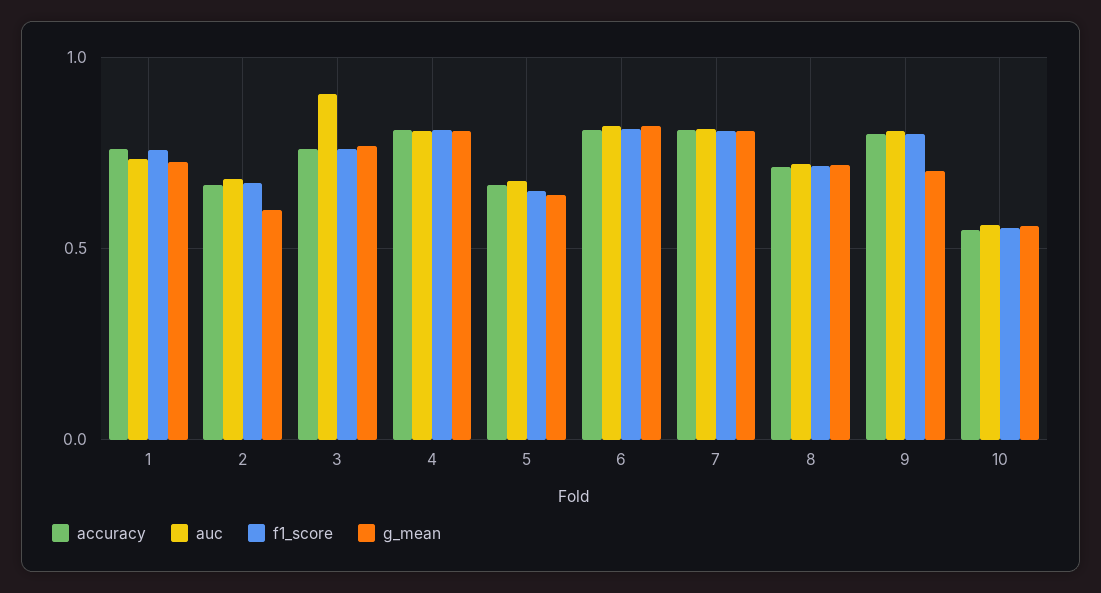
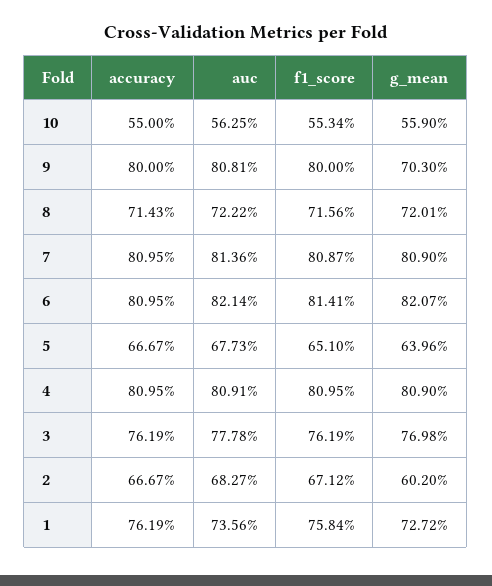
  {
    "accuracy": {
      "1": 0.7619,
      "2": 0.6667,
      "3": 0.7619,
      "4": 0.8095,
      "5": 0.6667,
      "6": 0.8095,
      "7": 0.8095,
      "8": 0.7143,
      "9": 0.8,
      "10": 0.55
    },
    "auc": {
      "1": 0.7356,
      "2": 0.6827,
-     "3": 0.9,
+     "3": 0.7778,
      "4": 0.8091,
      "5": 0.6773,
      "6": 0.8214,
      "7": 0.8136,
      "8": 0.7222,
      "9": 0.8081,
      "10": 0.5625
    },
    "f1_score": {
      "1": 0.7584,
      "2": 0.6712,
      "3": 0.7619,
      "4": 0.8095,
      "5": 0.651,
      "6": 0.8141,
      "7": 0.8087,
      "8": 0.7156,
      "9": 0.8,
      "10": 0.5534
    },
    "g_mean": {
      "1": 0.7272,
      "2": 0.602,
      "3": 0.7698,
      "4": 0.809,
      "5": 0.6396,
      "6": 0.8207,
      "7": 0.809,
      "8": 0.7201,
      "9": 0.703,
      "10": 0.559
    }
  }

